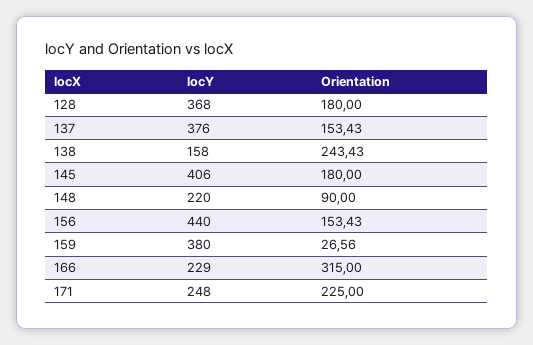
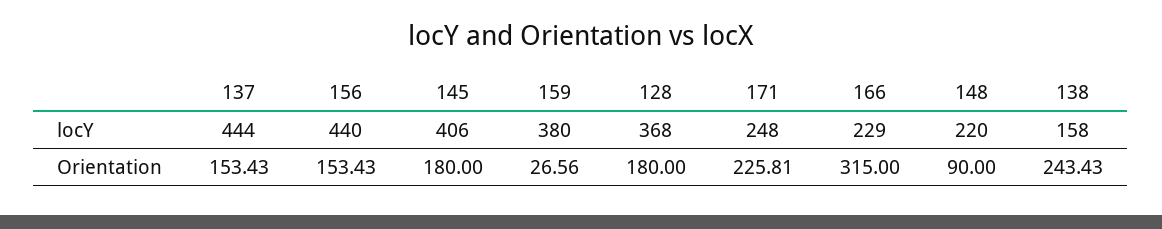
  {
    "locY": {
      "128": 368,
-     "137": 376,
+     "137": 444,
      "138": 158,
      "145": 406,
      "148": 220,
      "156": 440,
      "159": 380,
      "166": 229,
      "171": 248
    },
    "Orientation": {
      "128": 180,
      "137": 153.43,
      "138": 243.43,
      "145": 180,
      "148": 90,
      "156": 153.43,
      "159": 26.56,
      "166": 315,
-     "171": 225
+     "171": 225.81
    }
  }

